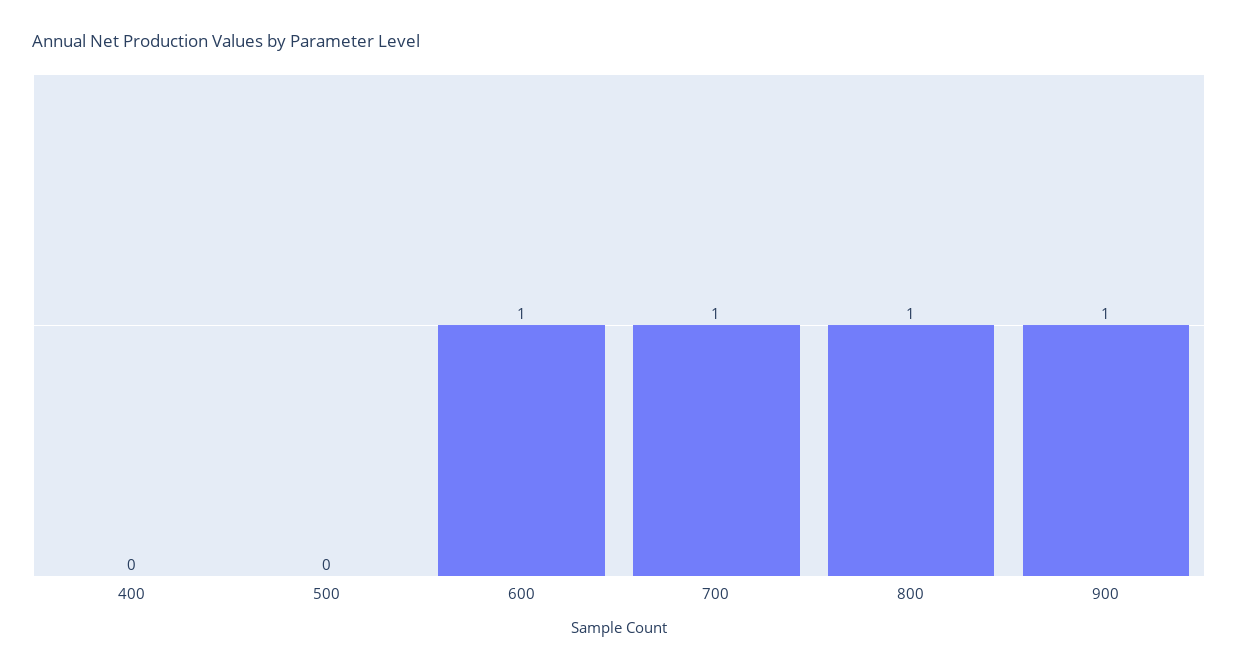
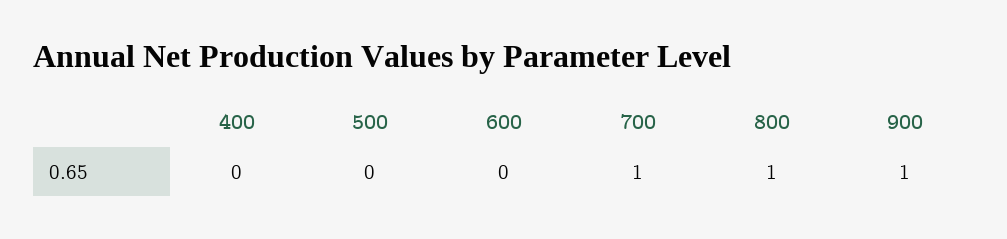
  {
    "400": 0,
    "500": 0,
-   "600": 1,
+   "600": 0,
    "700": 1,
    "800": 1,
    "900": 1
  }

